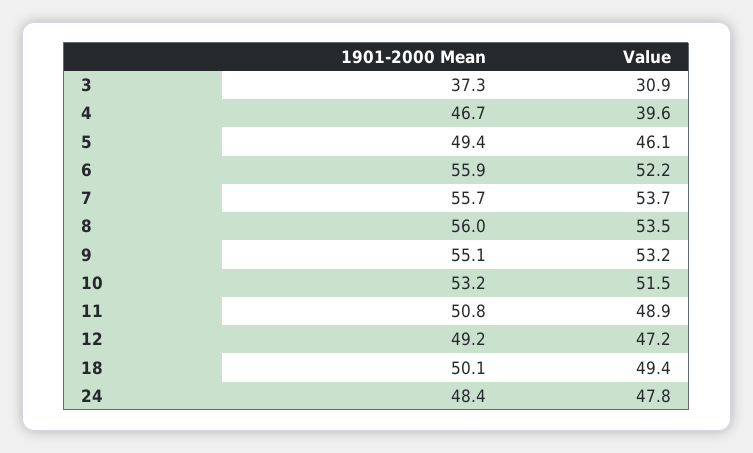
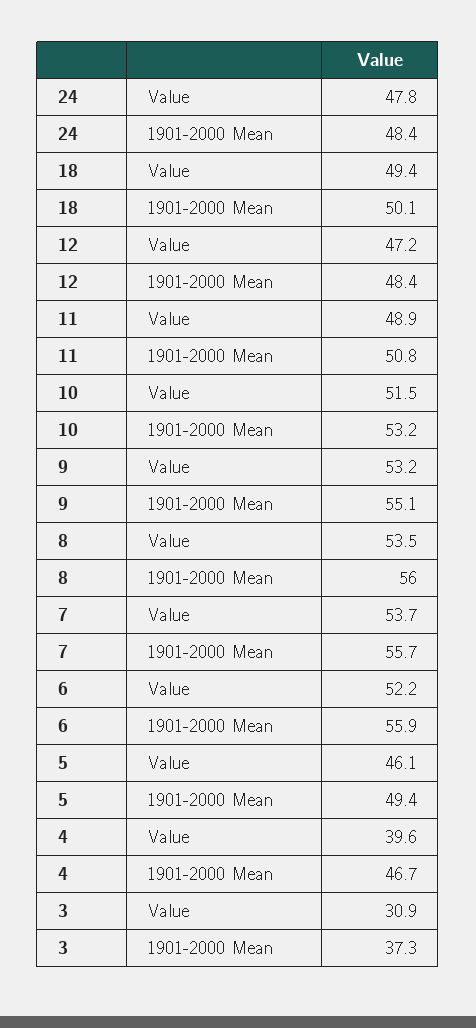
  {
    "1901-2000 Mean": {
      "3": 37.3,
      "4": 46.7,
      "5": 49.4,
      "6": 55.9,
      "7": 55.7,
      "8": 56,
      "9": 55.1,
      "10": 53.2,
      "11": 50.8,
-     "12": 49.2,
+     "12": 48.4,
      "18": 50.1,
      "24": 48.4
    },
    "Value": {
      "3": 30.9,
      "4": 39.6,
      "5": 46.1,
      "6": 52.2,
      "7": 53.7,
      "8": 53.5,
      "9": 53.2,
      "10": 51.5,
      "11": 48.9,
      "12": 47.2,
      "18": 49.4,
      "24": 47.8
    }
  }

